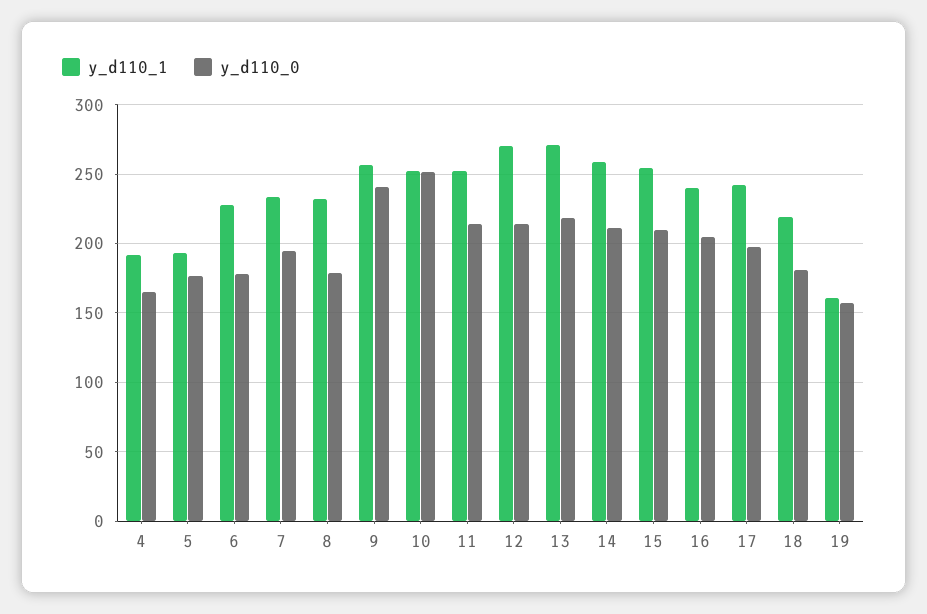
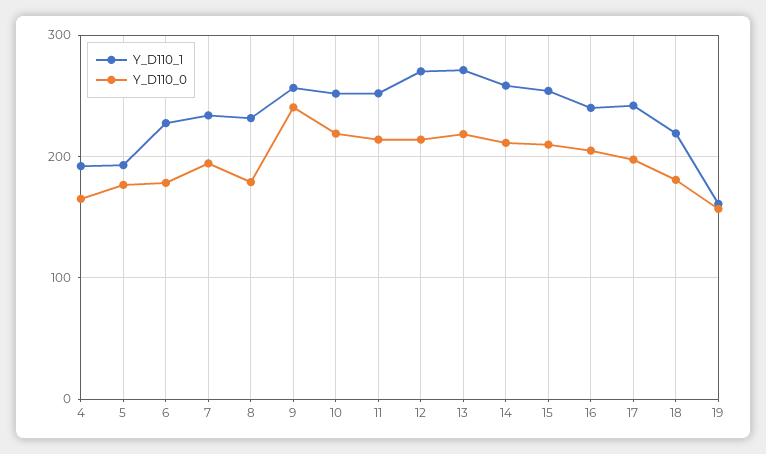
  {
    "y_d110_1": {
      "4": 190,
      "5": 195,
      "6": 230,
      "7": 235,
      "8": 230,
      "9": 255,
      "10": 250,
      "11": 250,
      "12": 270,
      "13": 270,
      "14": 260,
      "15": 255,
      "16": 240,
      "17": 240,
      "18": 220,
      "19": 160
    },
    "y_d110_0": {
      "4": 165,
      "5": 175,
      "6": 180,
      "7": 195,
      "8": 180,
      "9": 240,
-     "10": 250,
+     "10": 220,
      "11": 215,
      "12": 215,
      "13": 220,
      "14": 210,
      "15": 210,
      "16": 205,
      "17": 195,
      "18": 180,
      "19": 155
    }
  }

